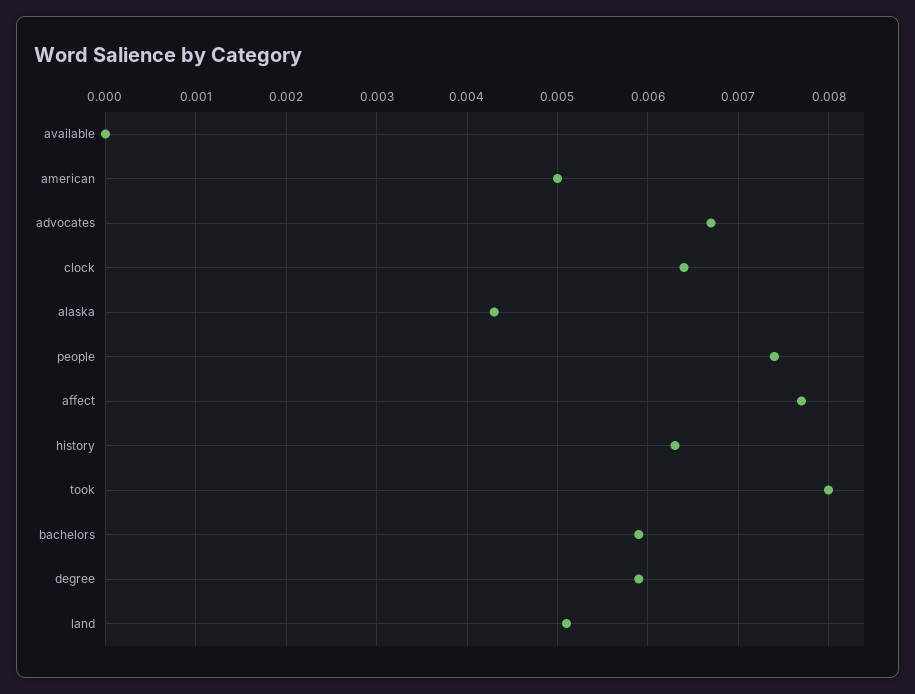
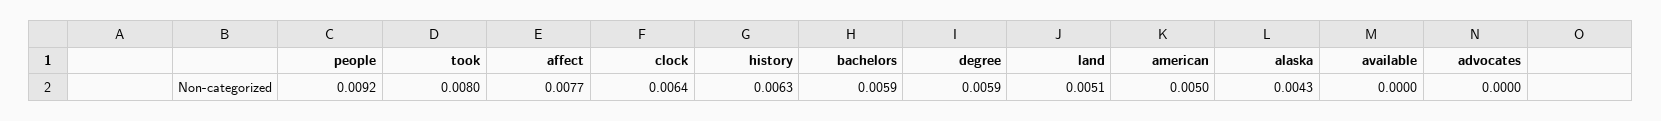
  {
    "available": 0,
    "american": 0.005,
-   "advocates": 0.0067,
+   "advocates": 0,
    "clock": 0.0064,
    "alaska": 0.0043,
-   "people": 0.0074,
+   "people": 0.0092,
    "affect": 0.0077,
    "history": 0.0063,
    "took": 0.008,
    "bachelors": 0.0059,
    "degree": 0.0059,
    "land": 0.0051
  }

